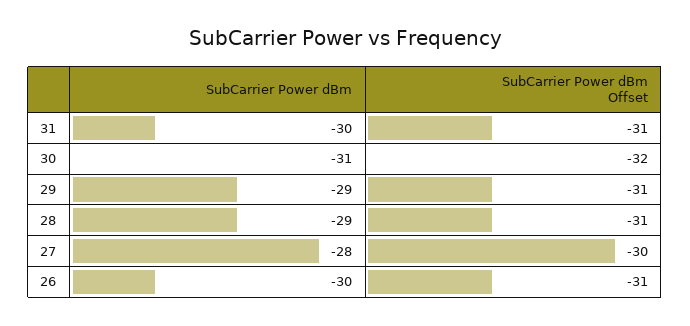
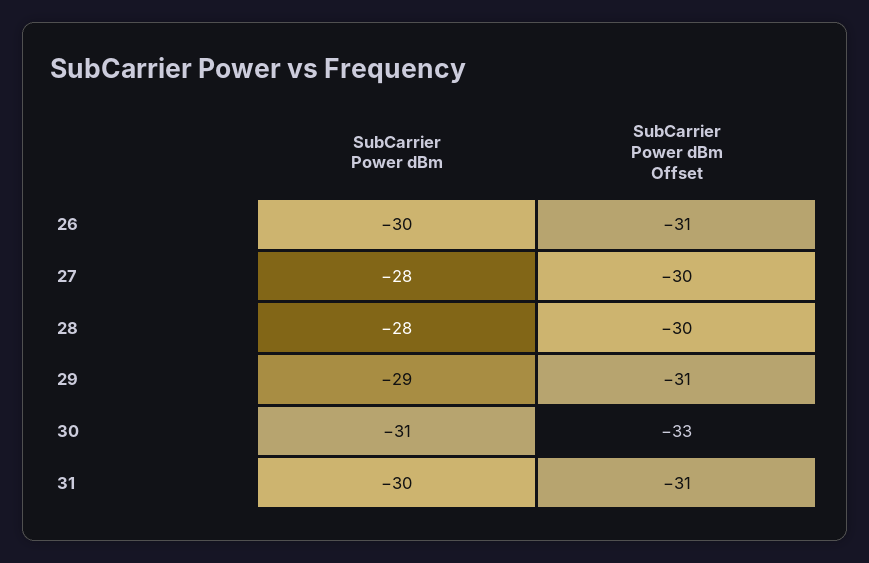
  {
    "SubCarrier Power dBm": {
      "31": -30,
      "30": -31,
      "29": -29,
-     "28": -29,
+     "28": -28,
      "27": -28,
      "26": -30
    },
    "SubCarrier Power dBm Offset": {
      "31": -31,
-     "30": -32,
+     "30": -33,
      "29": -31,
-     "28": -31,
+     "28": -30,
      "27": -30,
      "26": -31
    }
  }

